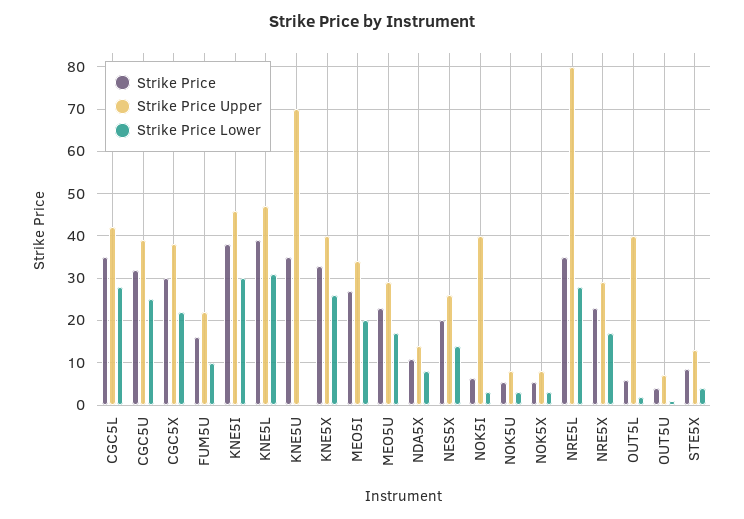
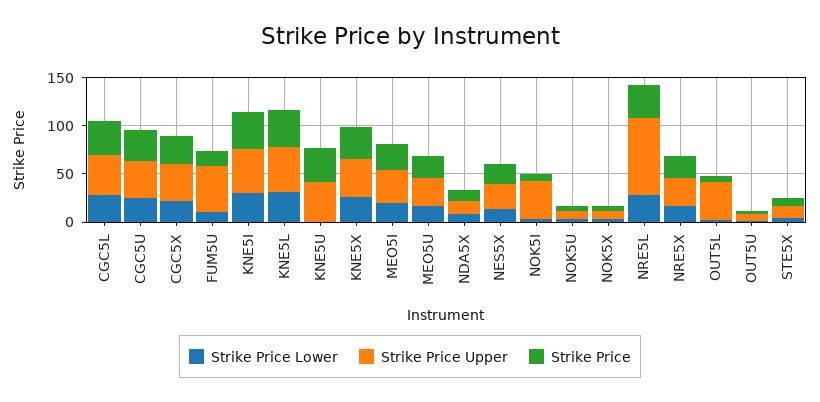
  {
    "Strike Price": {
      "CGC5L": 36,
      "CGC5U": 32,
      "CGC5X": 30,
      "FUM5U": 16,
      "KNE5I": 38,
      "KNE5L": 40,
      "KNE5U": 36,
      "KNE5X": 34,
      "MEO5I": 28,
      "MEO5U": 24,
      "NDA5X": 12,
      "NES5X": 20,
      "NOK5I": 6,
      "NOK5U": 6,
      "NOK5X": 6,
      "NRE5L": 36,
      "NRE5X": 24,
      "OUT5L": 6,
      "OUT5U": 4,
      "STE5X": 8
    },
    "Strike Price Upper": {
      "CGC5L": 42,
      "CGC5U": 40,
      "CGC5X": 38,
-     "FUM5U": 22,
+     "FUM5U": 50,
      "KNE5I": 46,
      "KNE5L": 48,
-     "KNE5U": 70,
+     "KNE5U": 40,
      "KNE5X": 40,
      "MEO5I": 34,
      "MEO5U": 30,
      "NDA5X": 14,
      "NES5X": 26,
      "NOK5I": 40,
      "NOK5U": 8,
      "NOK5X": 8,
      "NRE5L": 80,
      "NRE5X": 30,
      "OUT5L": 40,
      "OUT5U": 8,
      "STE5X": 14
    },
    "Strike Price Lower": {
      "CGC5L": 28,
      "CGC5U": 26,
      "CGC5X": 22,
      "FUM5U": 10,
      "KNE5I": 30,
      "KNE5L": 32,
      "KNE5U": 0,
      "KNE5X": 26,
      "MEO5I": 20,
      "MEO5U": 18,
      "NDA5X": 8,
      "NES5X": 14,
      "NOK5I": 4,
      "NOK5U": 4,
      "NOK5X": 4,
      "NRE5L": 28,
      "NRE5X": 18,
      "OUT5L": 2,
      "OUT5U": 2,
      "STE5X": 4
    }
  }

